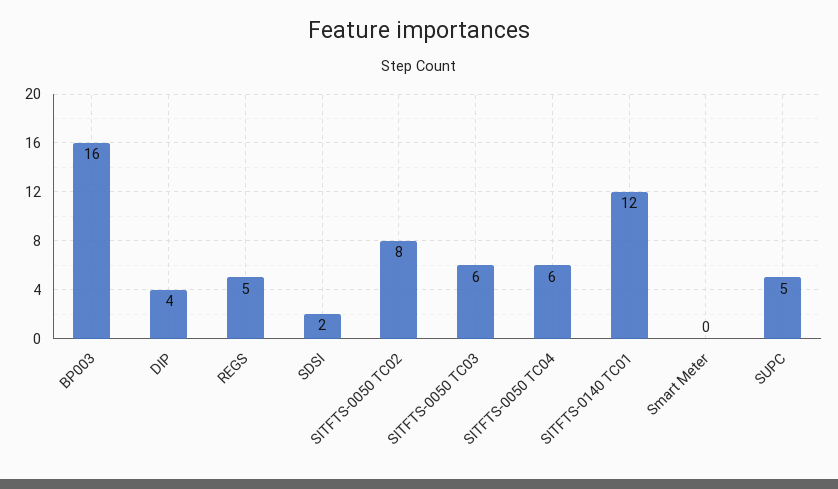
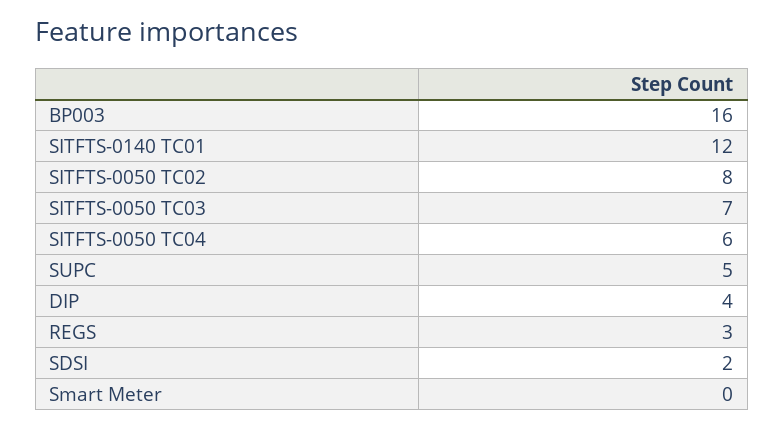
  {
    "BP003": 16,
    "DIP": 4,
-   "REGS": 5,
+   "REGS": 3,
    "SDSI": 2,
    "SITFTS-0050 TC02": 8,
-   "SITFTS-0050 TC03": 6,
+   "SITFTS-0050 TC03": 7,
    "SITFTS-0050 TC04": 6,
    "SITFTS-0140 TC01": 12,
    "Smart Meter": 0,
    "SUPC": 5
  }

